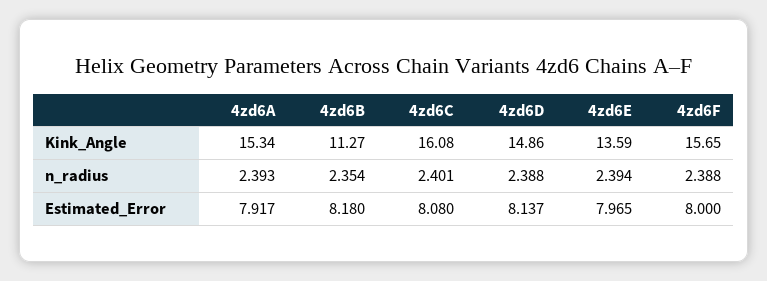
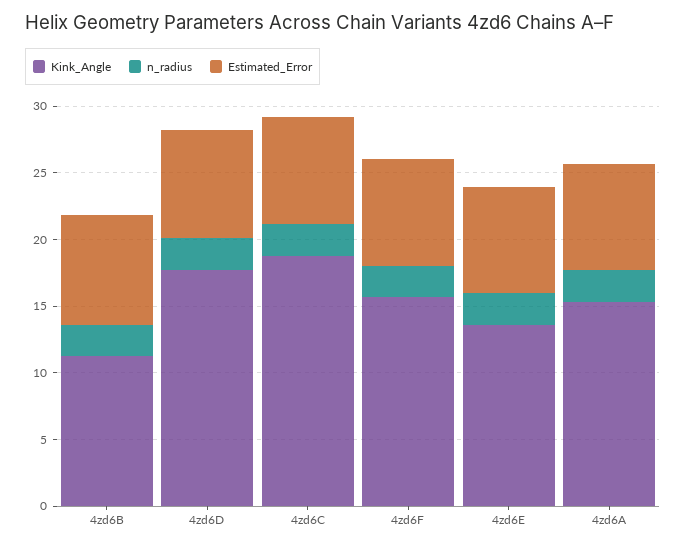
  {
    "Kink_Angle": {
      "4zd6A": 15.34,
      "4zd6B": 11.27,
-     "4zd6C": 16.08,
+     "4zd6C": 19,
-     "4zd6D": 14.86,
+     "4zd6D": 18,
      "4zd6E": 13.59,
      "4zd6F": 15.65
    },
    "n_radius": {
      "4zd6A": 2.393,
      "4zd6B": 2.354,
      "4zd6C": 2.401,
      "4zd6D": 2.388,
      "4zd6E": 2.394,
      "4zd6F": 2.388
    },
    "Estimated_Error": {
      "4zd6A": 7.917,
      "4zd6B": 8.18,
      "4zd6C": 8.08,
      "4zd6D": 8.137,
      "4zd6E": 7.965,
      "4zd6F": 8
    }
  }

